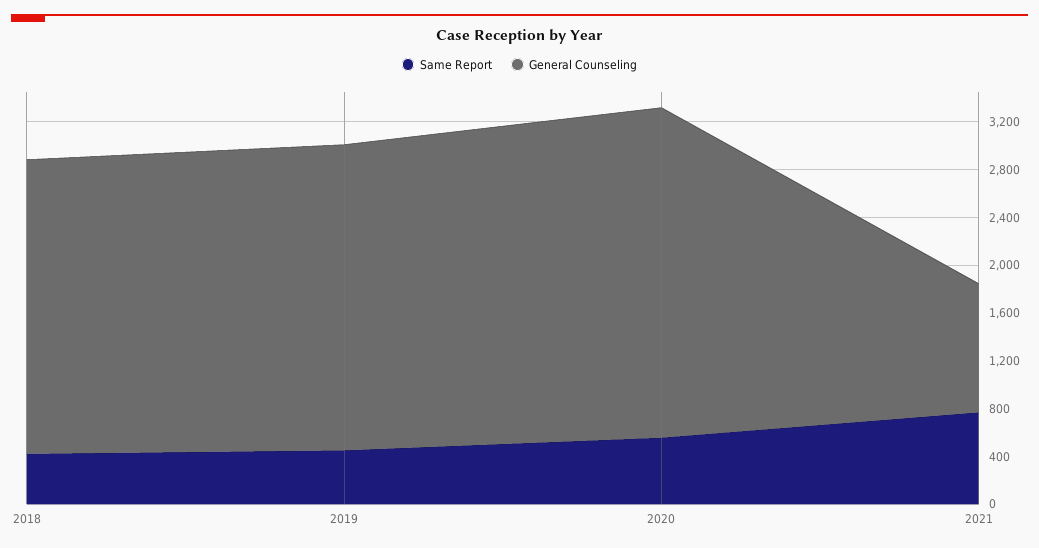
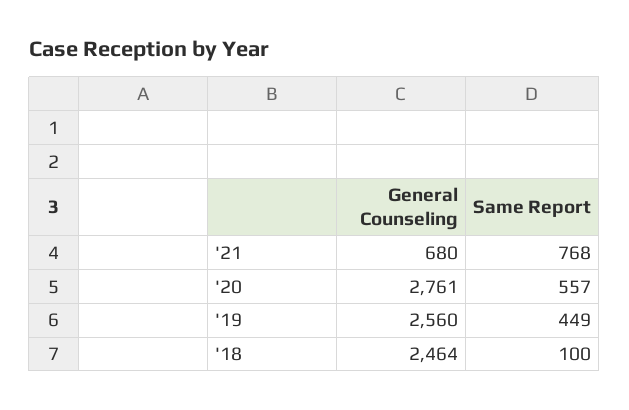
  {
    "Same Report": {
-     "2018": 400,
+     "2018": 100,
      "2019": 449,
      "2020": 557,
      "2021": 768
    },
    "General Counseling": {
      "2018": 2464,
      "2019": 2560,
      "2020": 2761,
-     "2021": 1100
+     "2021": 680
    }
  }

